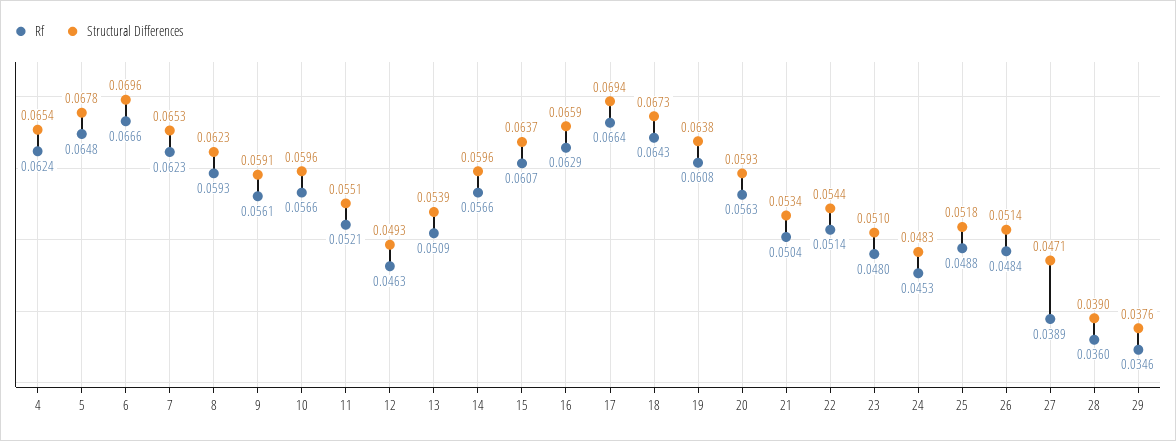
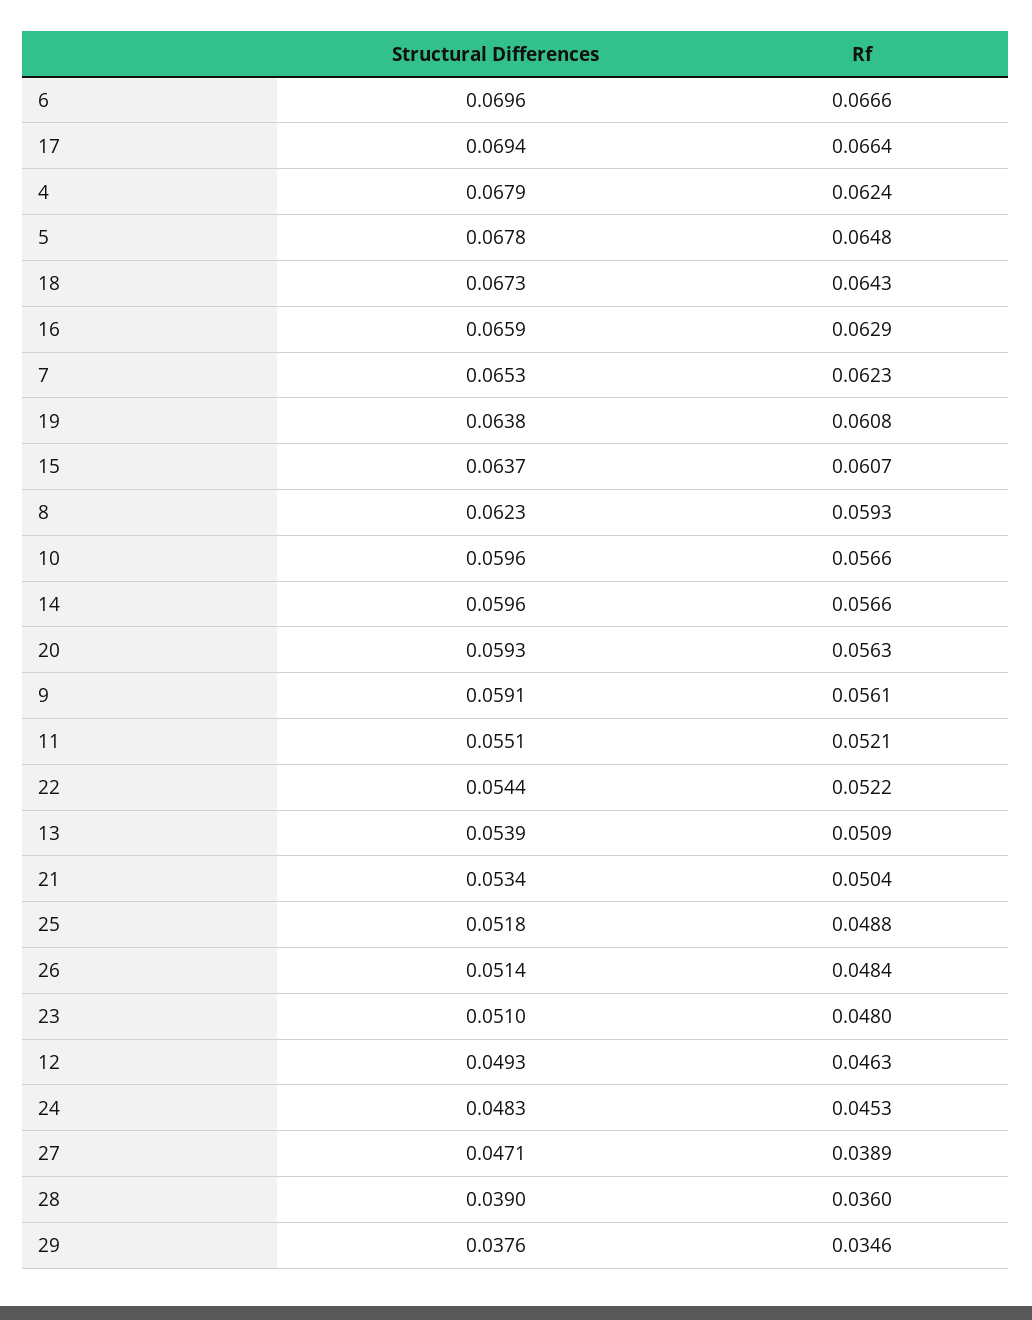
  {
    "Rf": {
      "4": 0.0624,
      "5": 0.0648,
      "6": 0.0666,
      "7": 0.0623,
      "8": 0.0593,
      "9": 0.0561,
      "10": 0.0566,
      "11": 0.0521,
      "12": 0.0463,
      "13": 0.0509,
      "14": 0.0566,
      "15": 0.0607,
      "16": 0.0629,
      "17": 0.0664,
      "18": 0.0643,
      "19": 0.0608,
      "20": 0.0563,
      "21": 0.0504,
-     "22": 0.0514,
+     "22": 0.0522,
      "23": 0.048,
      "24": 0.0453,
      "25": 0.0488,
      "26": 0.0484,
      "27": 0.0389,
      "28": 0.036,
      "29": 0.0346
    },
    "Structural Differences": {
-     "4": 0.0654,
+     "4": 0.0679,
      "5": 0.0678,
      "6": 0.0696,
      "7": 0.0653,
      "8": 0.0623,
      "9": 0.0591,
      "10": 0.0596,
      "11": 0.0551,
      "12": 0.0493,
      "13": 0.0539,
      "14": 0.0596,
      "15": 0.0637,
      "16": 0.0659,
      "17": 0.0694,
      "18": 0.0673,
      "19": 0.0638,
      "20": 0.0593,
      "21": 0.0534,
      "22": 0.0544,
      "23": 0.051,
      "24": 0.0483,
      "25": 0.0518,
      "26": 0.0514,
      "27": 0.0471,
      "28": 0.039,
      "29": 0.0376
    }
  }

